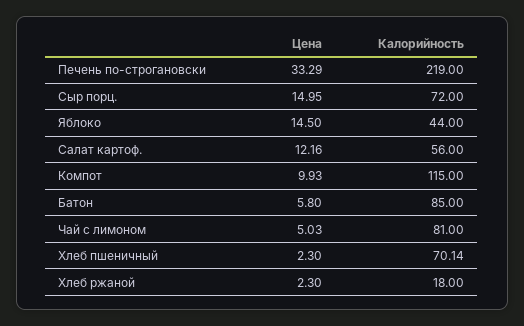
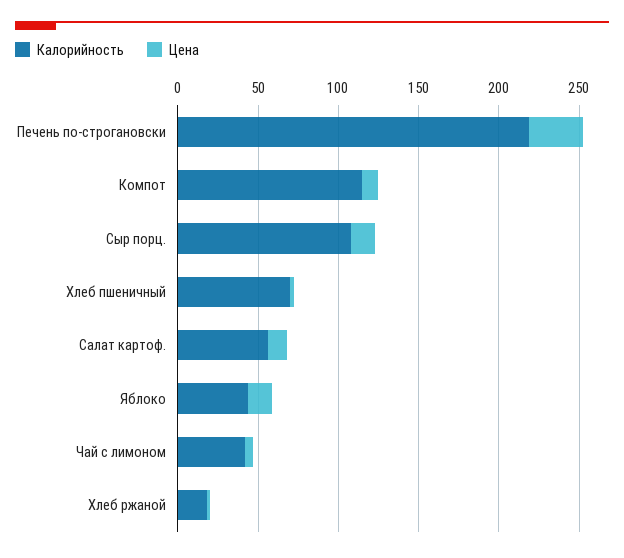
  {
    "Цена": {
      "Печень по-строгановски": 33.29,
      "Сыр порц.": 14.95,
      "Яблоко": 14.5,
      "Салат картоф.": 12.16,
      "Компот": 9.93,
-     "Батон": 5.8,
      "Чай с лимоном": 5.03,
      "Хлеб пшеничный": 2.3,
      "Хлеб ржаной": 2.3
    },
    "Калорийность": {
      "Печень по-строгановски": 219,
-     "Сыр порц.": 72,
+     "Сыр порц.": 110,
      "Яблоко": 44,
      "Салат картоф.": 56,
      "Компот": 115,
-     "Батон": 85,
-     "Чай с лимоном": 81,
+     "Чай с лимоном": 40,
      "Хлеб пшеничный": 70.14,
      "Хлеб ржаной": 18
    }
  }

